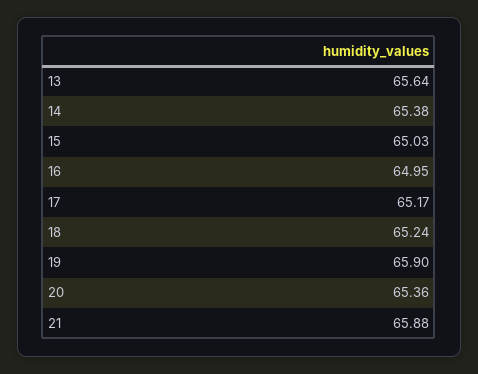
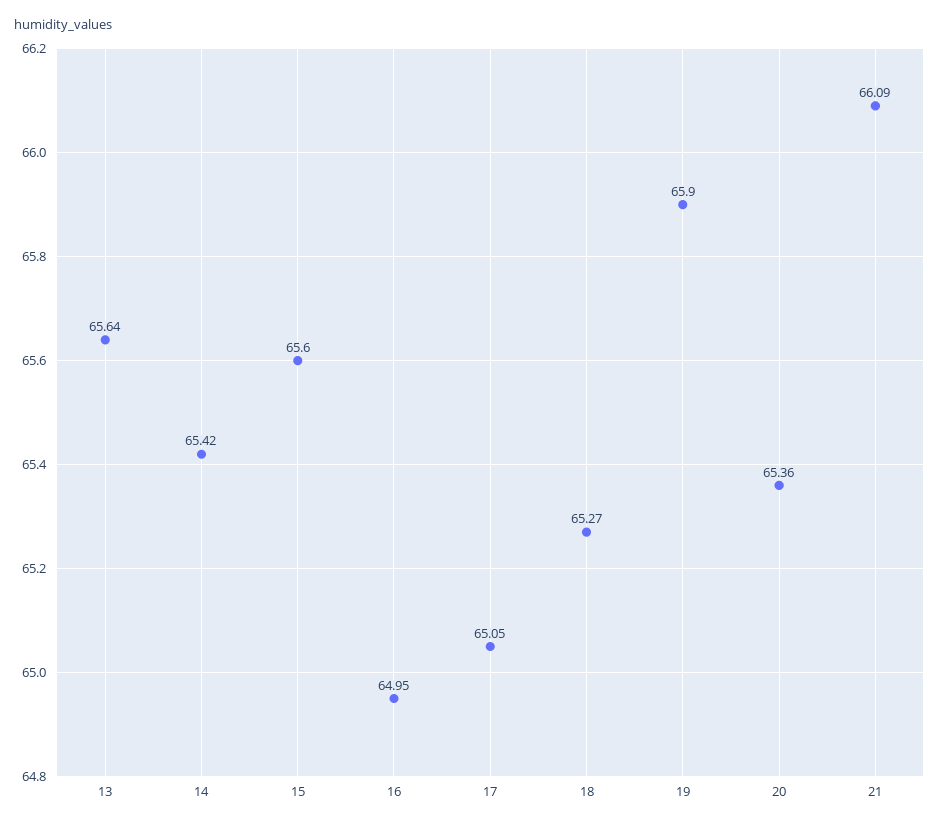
  {
    "13": 65.64,
-   "14": 65.38,
+   "14": 65.42,
-   "15": 65.03,
+   "15": 65.6,
    "16": 64.95,
-   "17": 65.17,
+   "17": 65.05,
-   "18": 65.24,
+   "18": 65.27,
    "19": 65.9,
    "20": 65.36,
-   "21": 65.88
+   "21": 66.09
  }

